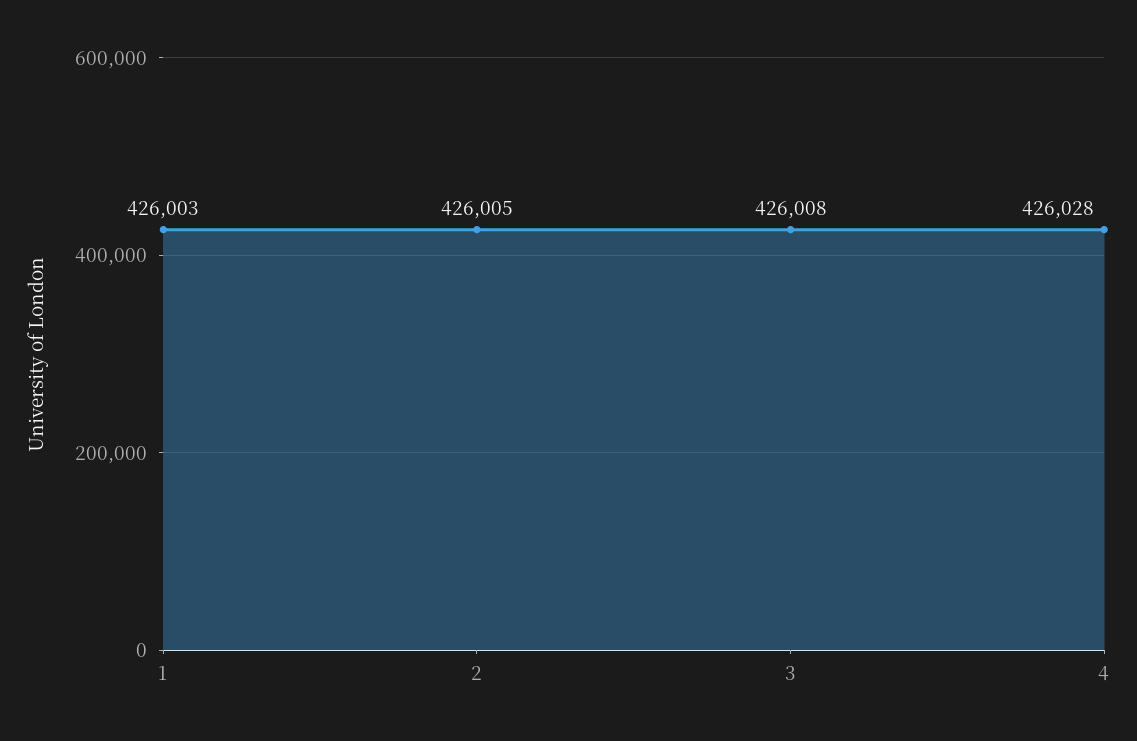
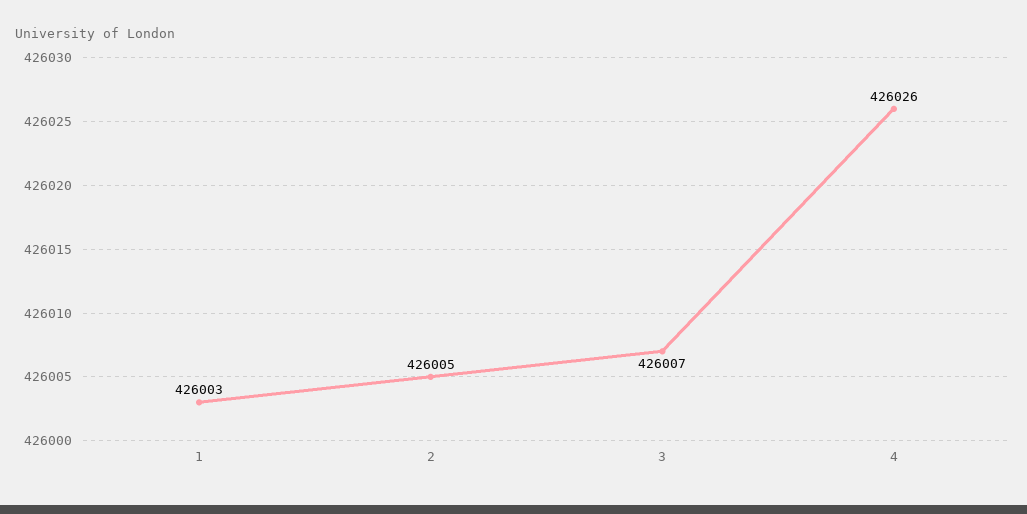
  {
    "1": 426003,
    "2": 426005,
-   "3": 426008,
+   "3": 426007,
-   "4": 426028
+   "4": 426026
  }

